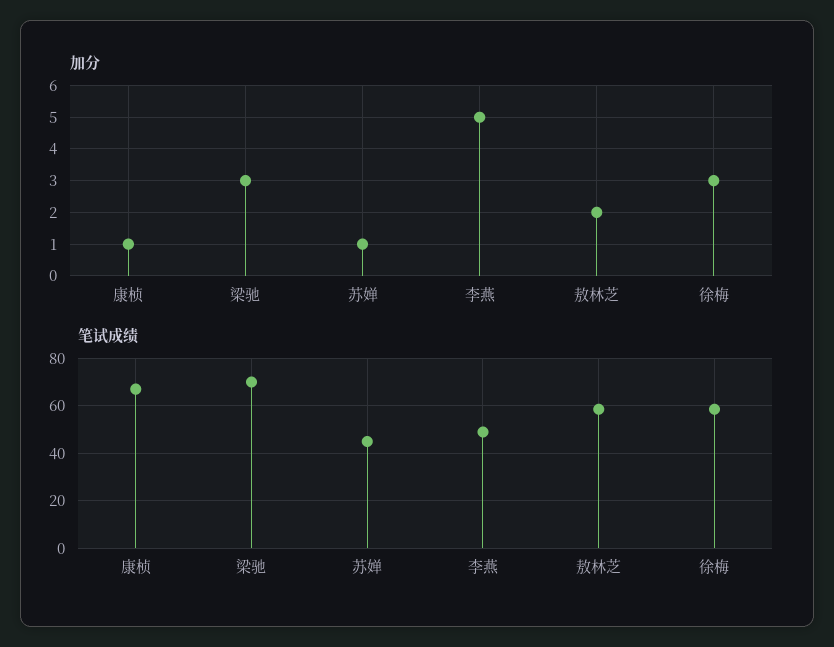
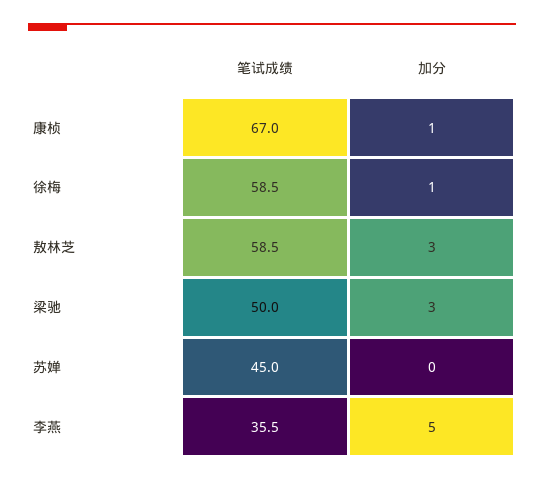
  {
    "加分": {
      "康桢": 1,
      "梁驰": 3,
-     "苏婵": 1,
+     "苏婵": 0,
      "李燕": 5,
-     "敖林芝": 2,
+     "敖林芝": 3,
-     "徐梅": 3
+     "徐梅": 1
    },
    "笔试成绩": {
      "康桢": 67,
-     "梁驰": 70,
+     "梁驰": 50,
      "苏婵": 45,
-     "李燕": 50,
+     "李燕": 35.5,
      "敖林芝": 58.5,
      "徐梅": 58.5
    }
  }

